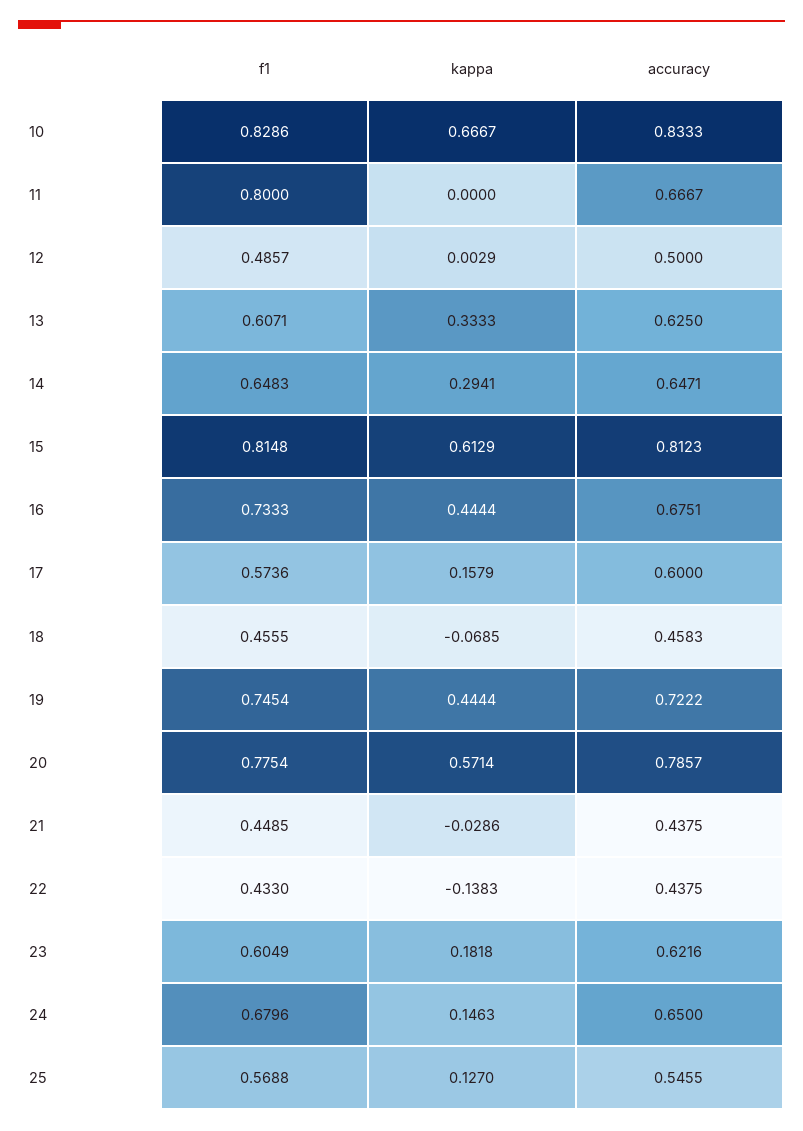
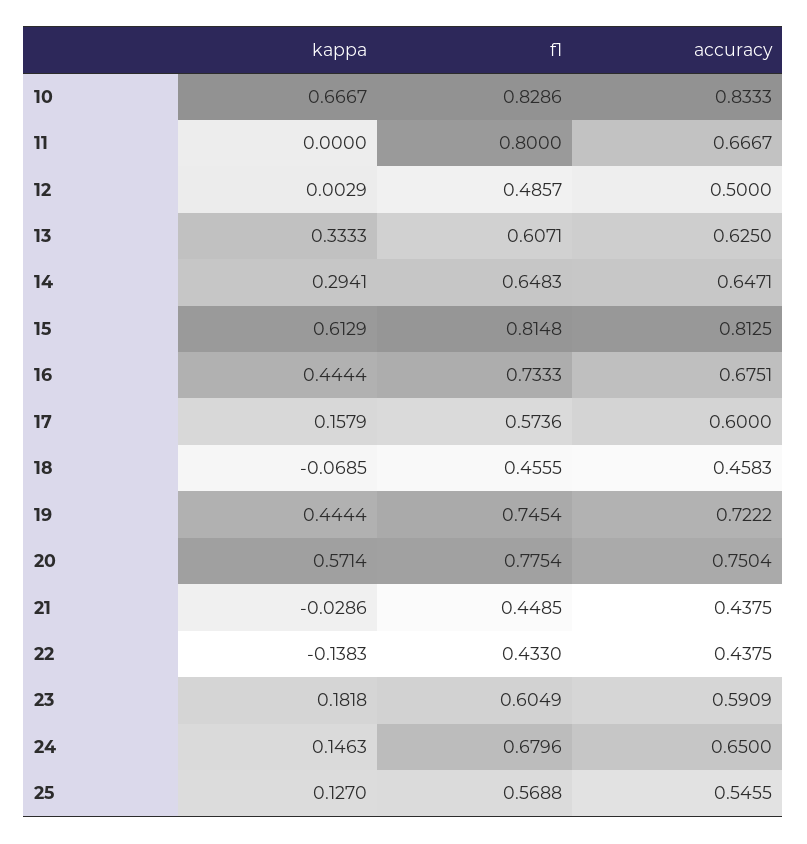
  {
    "f1": {
      "10": 0.8286,
      "11": 0.8,
      "12": 0.4857,
      "13": 0.6071,
      "14": 0.6483,
      "15": 0.8148,
      "16": 0.7333,
      "17": 0.5736,
      "18": 0.4555,
      "19": 0.7454,
      "20": 0.7754,
      "21": 0.4485,
      "22": 0.433,
      "23": 0.6049,
      "24": 0.6796,
      "25": 0.5688
    },
    "kappa": {
      "10": 0.6667,
      "11": 0,
      "12": 0.0029,
      "13": 0.3333,
      "14": 0.2941,
      "15": 0.6129,
      "16": 0.4444,
      "17": 0.1579,
      "18": -0.0685,
      "19": 0.4444,
      "20": 0.5714,
      "21": -0.0286,
      "22": -0.1383,
      "23": 0.1818,
      "24": 0.1463,
      "25": 0.127
    },
    "accuracy": {
      "10": 0.8333,
      "11": 0.6667,
      "12": 0.5,
      "13": 0.625,
      "14": 0.6471,
-     "15": 0.8123,
+     "15": 0.8125,
      "16": 0.6751,
      "17": 0.6,
      "18": 0.4583,
      "19": 0.7222,
-     "20": 0.7857,
+     "20": 0.7504,
      "21": 0.4375,
      "22": 0.4375,
-     "23": 0.6216,
+     "23": 0.5909,
      "24": 0.65,
      "25": 0.5455
    }
  }

